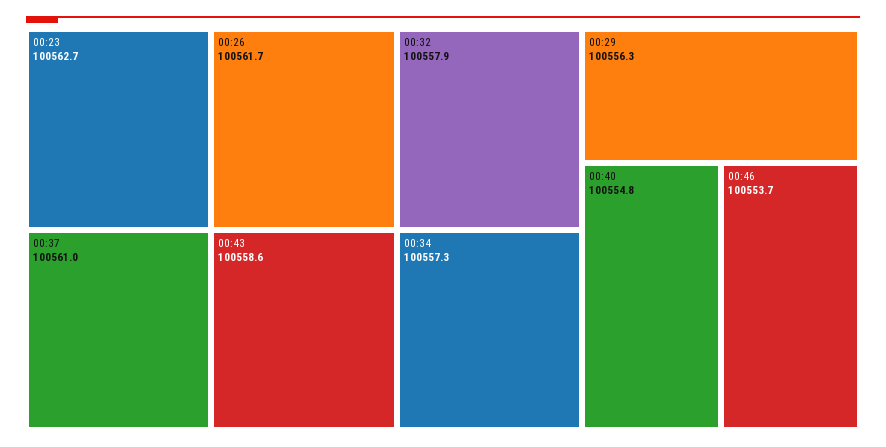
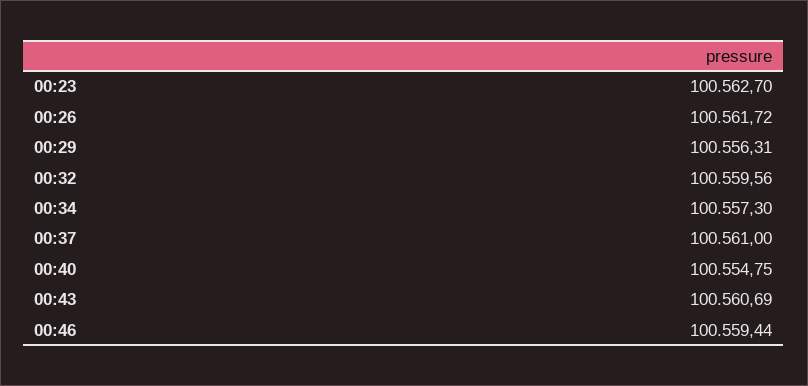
  {
    "00:23": 100562.7,
    "00:26": 100561.72,
    "00:37": 100561,
-   "00:43": 100558.6,
+   "00:43": 100560.69,
-   "00:32": 100557.9,
+   "00:32": 100559.56,
    "00:34": 100557.3,
    "00:29": 100556.31,
    "00:40": 100554.75,
-   "00:46": 100553.7
+   "00:46": 100559.44
  }

